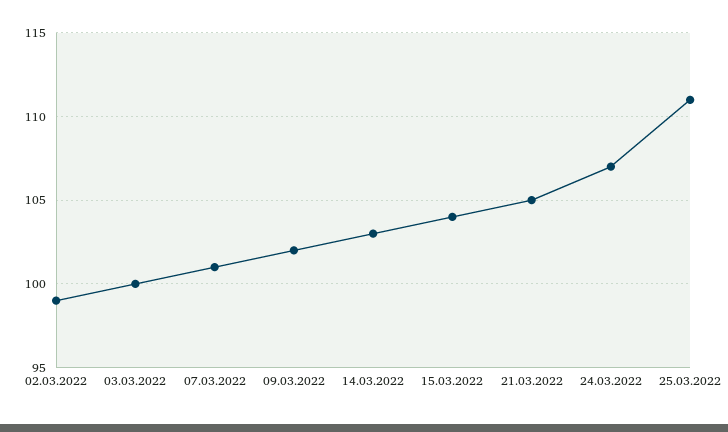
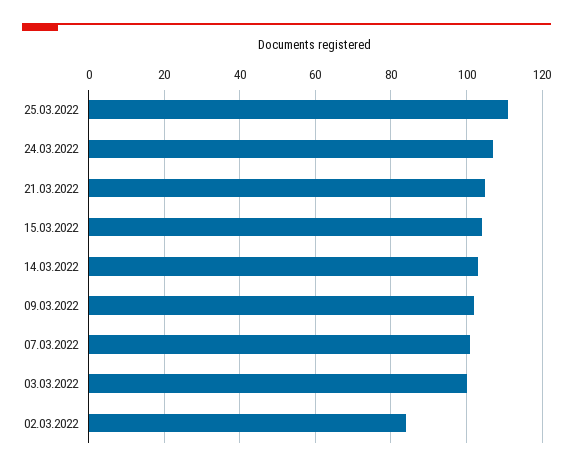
  {
-   "02.03.2022": 99,
+   "02.03.2022": 85,
    "03.03.2022": 100,
    "07.03.2022": 101,
    "09.03.2022": 102,
    "14.03.2022": 103,
    "15.03.2022": 104,
    "21.03.2022": 105,
    "24.03.2022": 107,
    "25.03.2022": 111
  }

